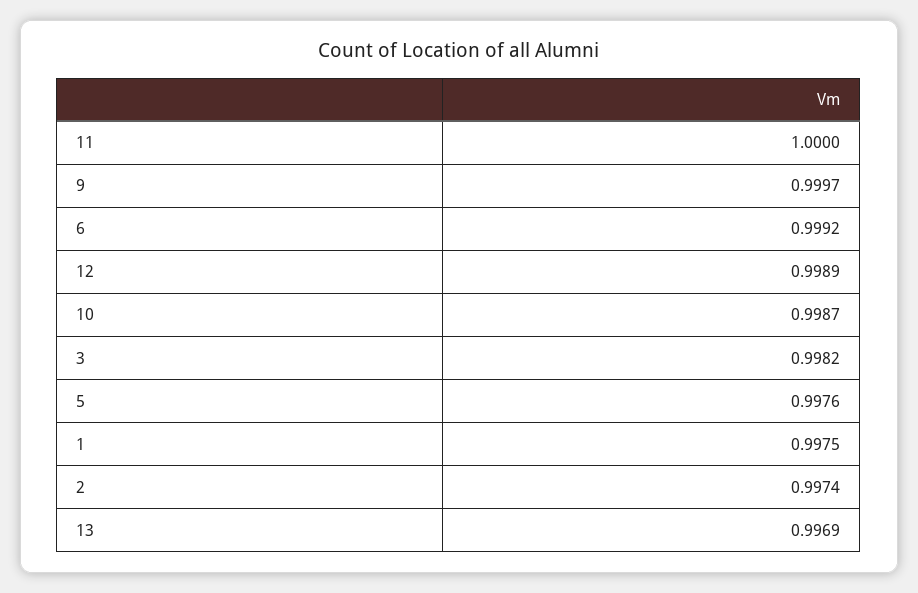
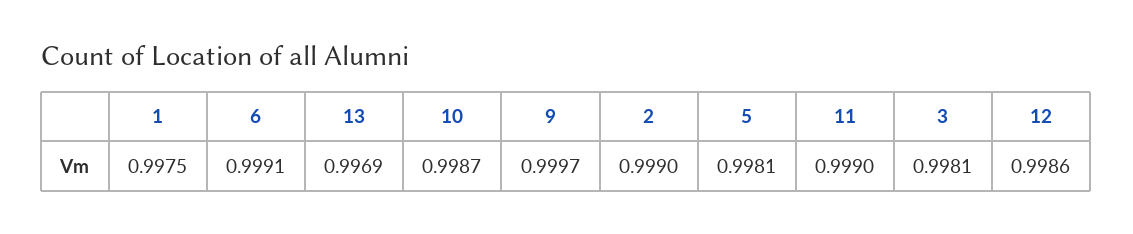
  {
-   "11": 1,
+   "11": 0.999,
    "9": 0.9997,
-   "6": 0.9992,
+   "6": 0.9991,
-   "12": 0.9989,
+   "12": 0.9986,
    "10": 0.9987,
-   "3": 0.9982,
+   "3": 0.9981,
-   "5": 0.9976,
+   "5": 0.9981,
    "1": 0.9975,
-   "2": 0.9974,
+   "2": 0.999,
    "13": 0.9969
  }

